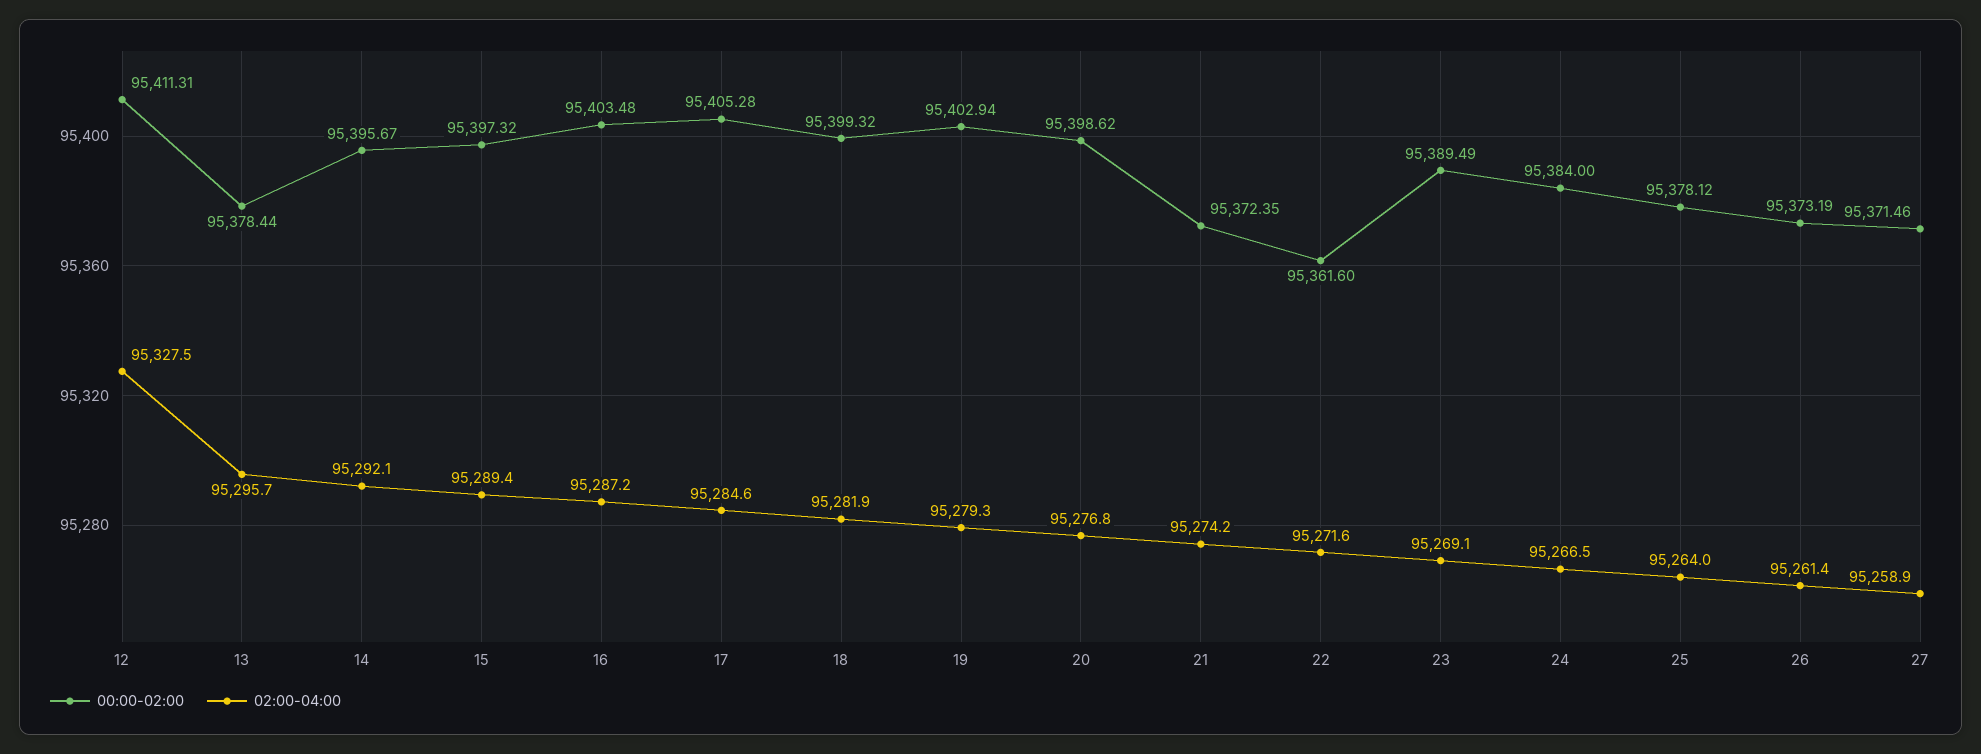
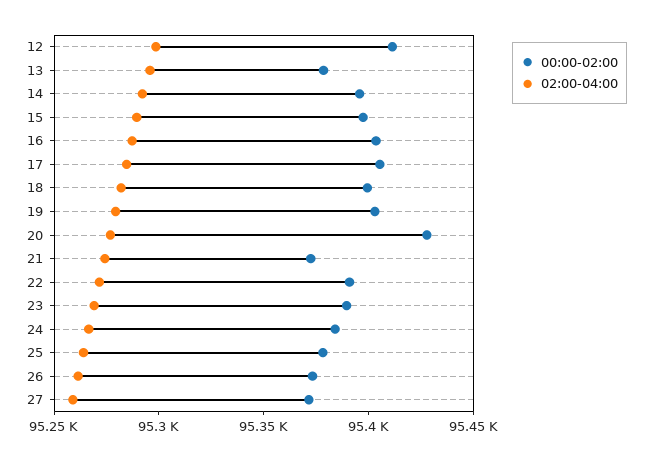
  {
    "00:00-02:00": {
      "12": 95411.31,
      "13": 95378.44,
      "14": 95395.67,
      "15": 95397.32,
      "16": 95403.48,
      "17": 95405.28,
      "18": 95399.32,
      "19": 95402.94,
-     "20": 95398.62,
+     "20": 95430,
      "21": 95372.35,
-     "22": 95361.6,
+     "22": 95390,
      "23": 95389.49,
      "24": 95384,
      "25": 95378.12,
      "26": 95373.19,
      "27": 95371.46
    },
    "02:00-04:00": {
-     "12": 95327.5,
+     "12": 95300,
      "13": 95295.7,
      "14": 95292.1,
      "15": 95289.4,
      "16": 95287.2,
      "17": 95284.6,
      "18": 95281.9,
      "19": 95279.3,
      "20": 95276.8,
      "21": 95274.2,
      "22": 95271.6,
      "23": 95269.1,
      "24": 95266.5,
      "25": 95264,
      "26": 95261.4,
      "27": 95258.9
    }
  }

